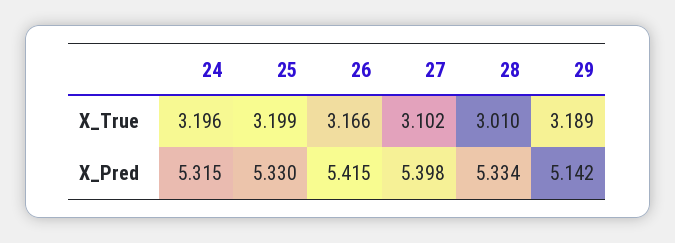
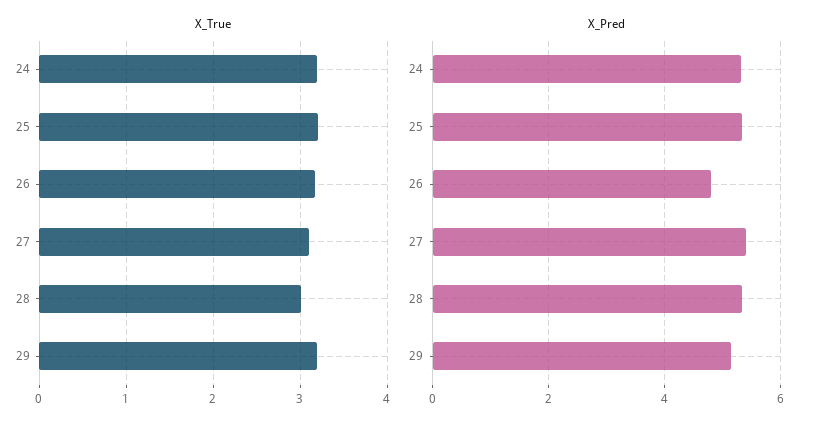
  {
    "X_True": {
      "24": 3.196,
      "25": 3.199,
      "26": 3.166,
      "27": 3.102,
      "28": 3.01,
      "29": 3.189
    },
    "X_Pred": {
      "24": 5.315,
      "25": 5.33,
-     "26": 5.415,
+     "26": 4.8,
      "27": 5.398,
      "28": 5.334,
      "29": 5.142
    }
  }

